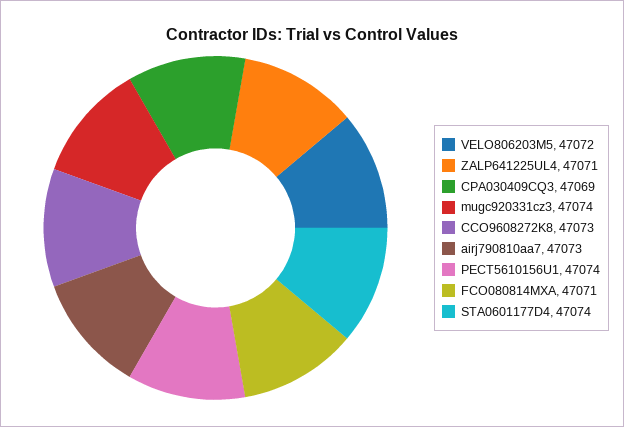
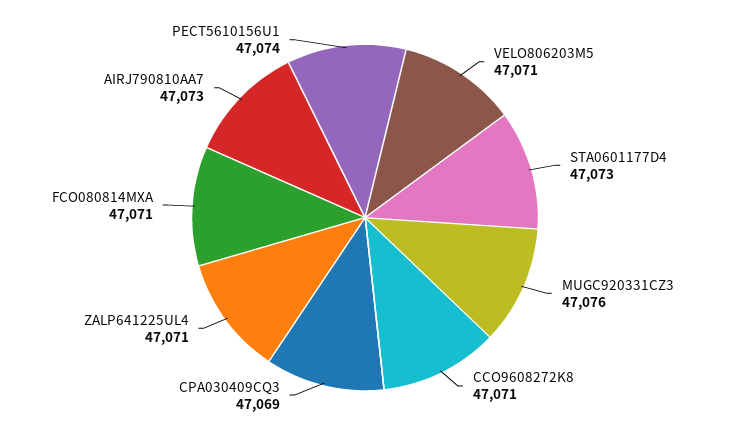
  {
-   "VELO806203M5": 47072,
+   "VELO806203M5": 47071,
    "ZALP641225UL4": 47071,
    "CPA030409CQ3": 47069,
-   "mugc920331cz3": 47074,
+   "mugc920331cz3": 47076,
-   "CCO9608272K8": 47073,
+   "CCO9608272K8": 47071,
    "airj790810aa7": 47073,
    "PECT5610156U1": 47074,
    "FCO080814MXA": 47071,
-   "STA0601177D4": 47074
+   "STA0601177D4": 47073
  }

